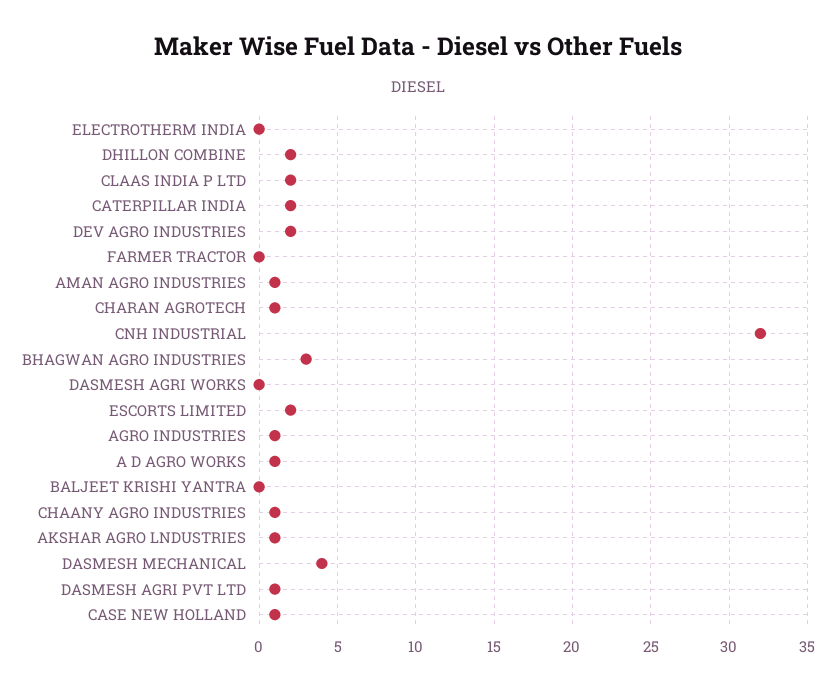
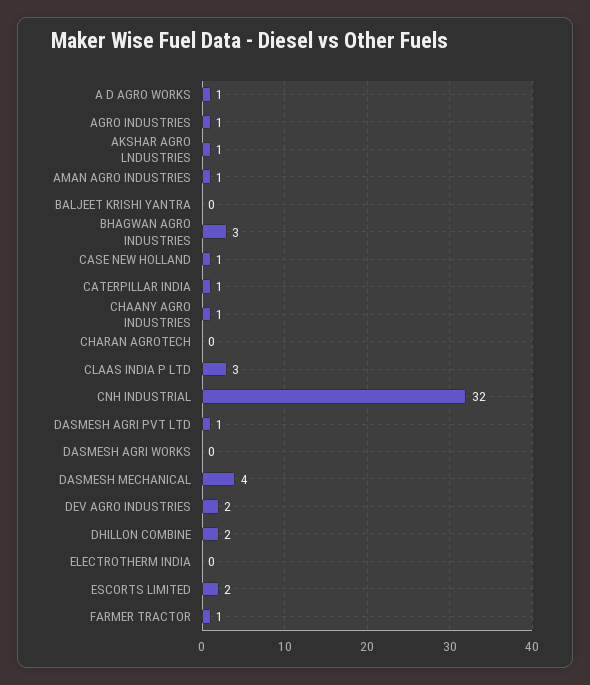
  {
    "ELECTROTHERM INDIA": 0,
    "DHILLON COMBINE": 2,
-   "CLAAS INDIA P LTD": 2,
+   "CLAAS INDIA P LTD": 3,
-   "CATERPILLAR INDIA": 2,
+   "CATERPILLAR INDIA": 1,
    "DEV AGRO INDUSTRIES": 2,
-   "FARMER TRACTOR": 0,
+   "FARMER TRACTOR": 1,
    "AMAN AGRO INDUSTRIES": 1,
-   "CHARAN AGROTECH": 1,
+   "CHARAN AGROTECH": 0,
    "CNH INDUSTRIAL": 32,
    "BHAGWAN AGRO INDUSTRIES": 3,
    "DASMESH AGRI WORKS": 0,
    "ESCORTS LIMITED": 2,
    "AGRO INDUSTRIES": 1,
    "A D AGRO WORKS": 1,
    "BALJEET KRISHI YANTRA": 0,
    "CHAANY AGRO INDUSTRIES": 1,
    "AKSHAR AGRO LNDUSTRIES": 1,
    "DASMESH MECHANICAL": 4,
    "DASMESH AGRI PVT LTD": 1,
    "CASE NEW HOLLAND": 1
  }

